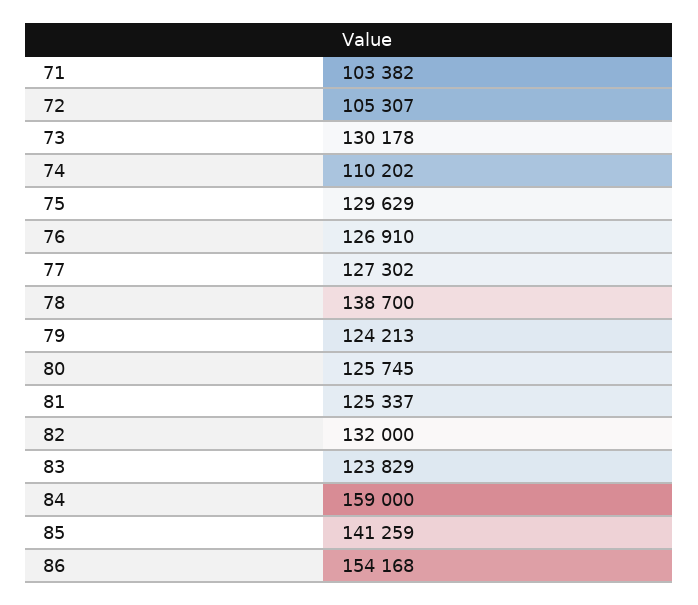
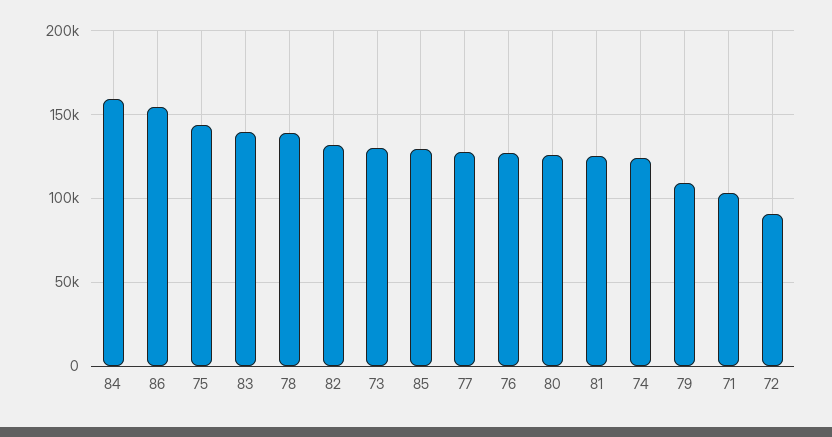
  {
    "71": 103382,
-   "72": 105307,
+   "72": 90000,
    "73": 130178,
-   "74": 110202,
+   "74": 125000,
-   "75": 129629,
+   "75": 145000,
    "76": 126910,
    "77": 127302,
    "78": 138700,
-   "79": 124213,
+   "79": 110000,
    "80": 125745,
    "81": 125337,
    "82": 132000,
-   "83": 123829,
+   "83": 140000,
    "84": 159000,
-   "85": 141259,
+   "85": 130000,
    "86": 154168
  }

